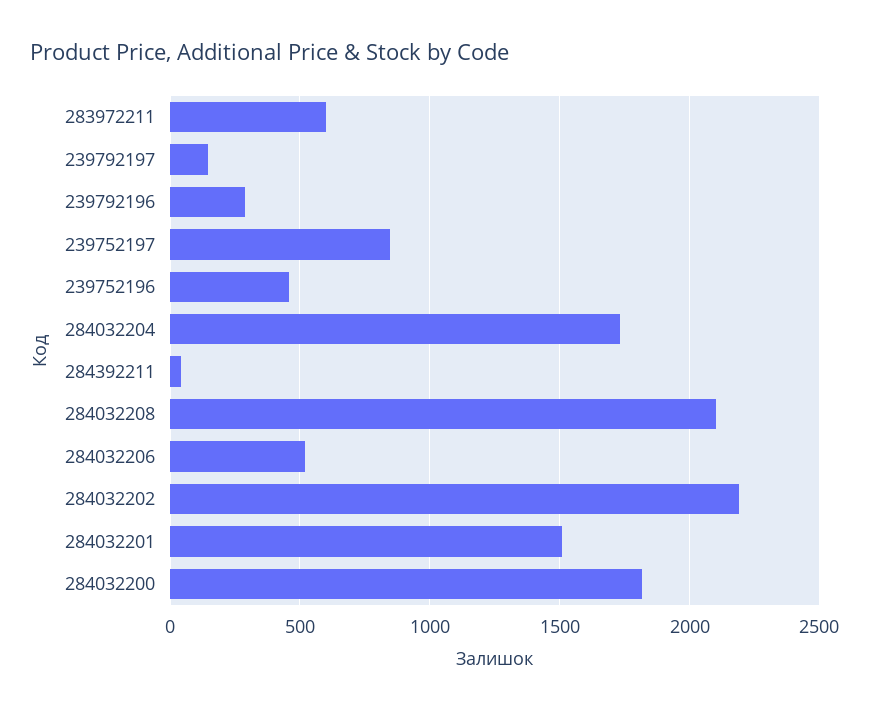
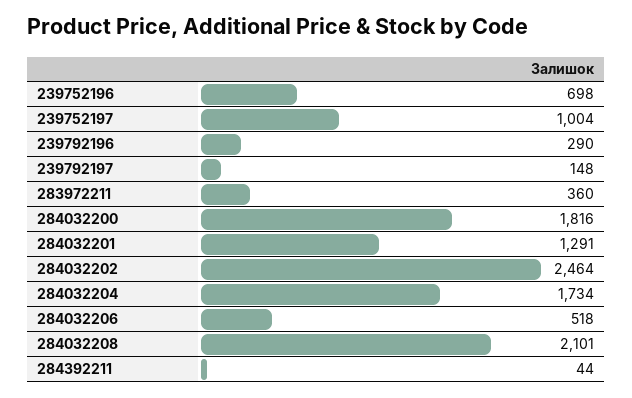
  {
-   "283972211": 600,
+   "283972211": 360,
    "239792197": 148,
    "239792196": 290,
-   "239752197": 850,
+   "239752197": 1004,
-   "239752196": 450,
+   "239752196": 698,
    "284032204": 1734,
    "284392211": 44,
    "284032208": 2101,
    "284032206": 518,
-   "284032202": 2200,
+   "284032202": 2464,
-   "284032201": 1500,
+   "284032201": 1291,
    "284032200": 1816
  }

